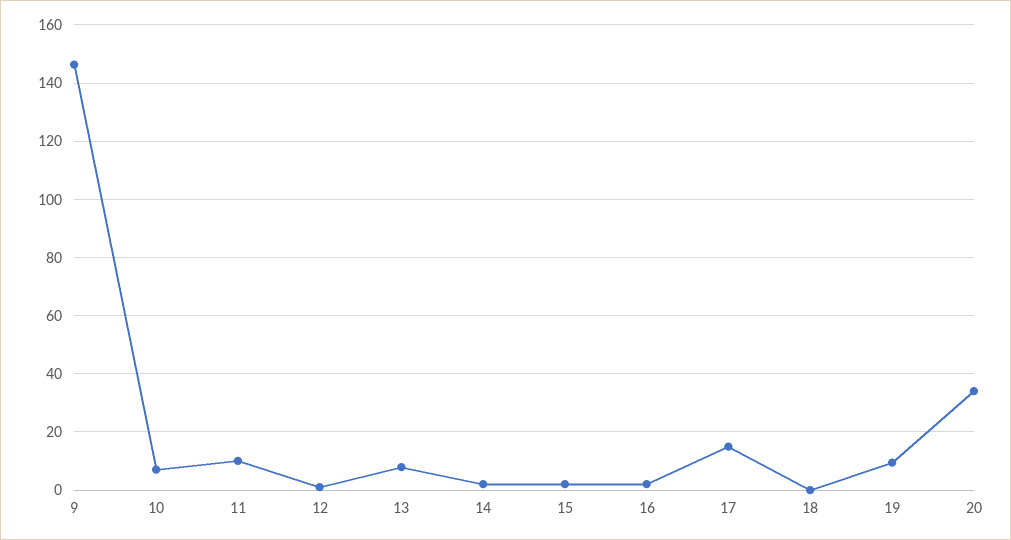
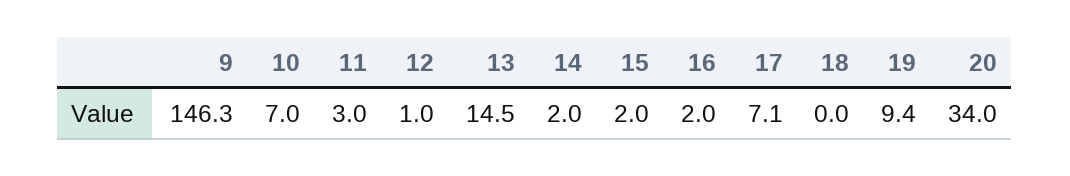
  {
    "9": 146.3,
    "10": 7,
-   "11": 10,
+   "11": 3,
    "12": 1,
-   "13": 7.5,
+   "13": 14.5,
    "14": 2,
    "15": 2,
    "16": 2,
-   "17": 15,
+   "17": 7.1,
    "18": 0,
    "19": 9.4,
    "20": 34
  }

